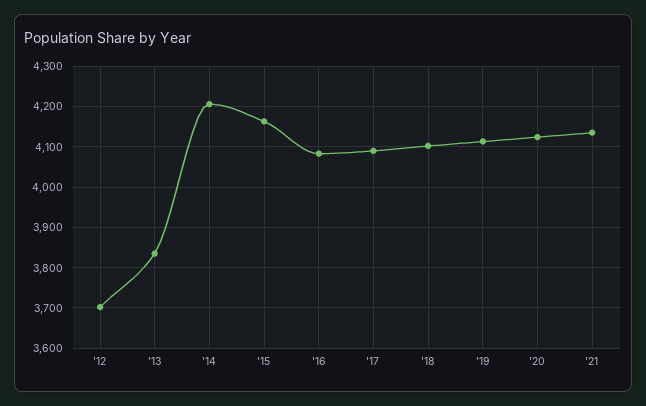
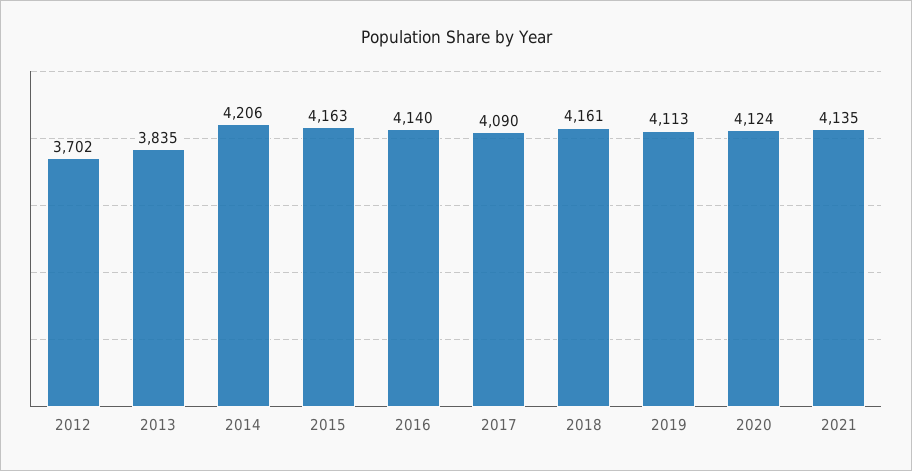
  {
    "'12": 3702,
    "'13": 3835,
    "'14": 4206,
    "'15": 4163,
-   "'16": 4080,
+   "'16": 4140,
    "'17": 4090,
-   "'18": 4100,
+   "'18": 4161,
    "'19": 4113,
    "'20": 4124,
    "'21": 4135
  }

